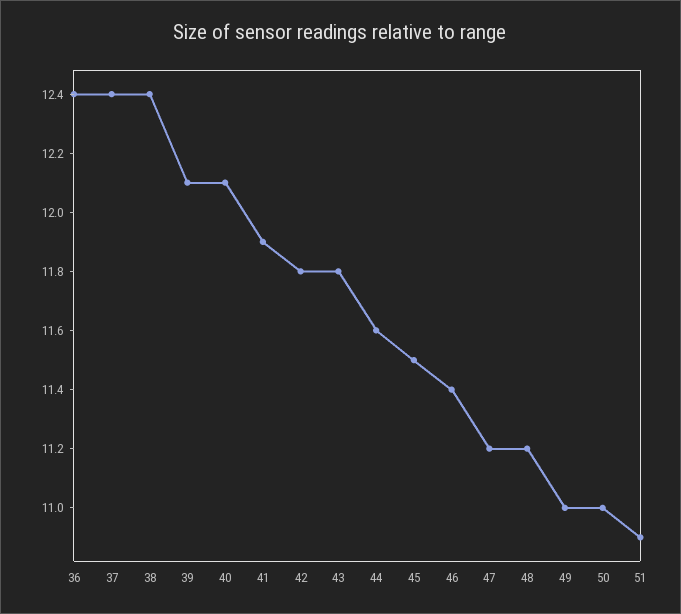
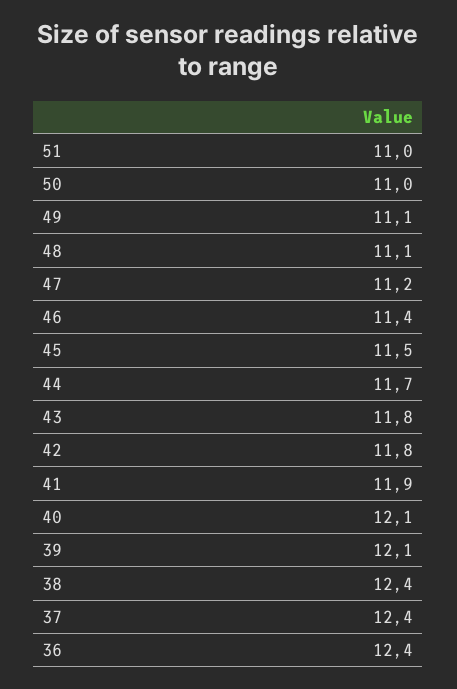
  {
    "36": 12.4,
    "37": 12.4,
    "38": 12.4,
    "39": 12.1,
    "40": 12.1,
    "41": 11.9,
    "42": 11.8,
    "43": 11.8,
-   "44": 11.6,
+   "44": 11.7,
    "45": 11.5,
    "46": 11.4,
    "47": 11.2,
-   "48": 11.2,
+   "48": 11.1,
-   "49": 11,
+   "49": 11.1,
    "50": 11,
-   "51": 10.9
+   "51": 11
  }

